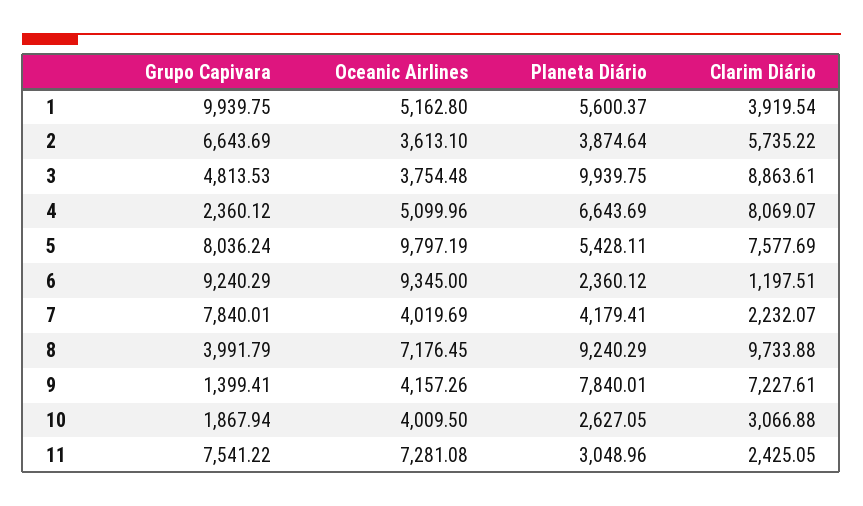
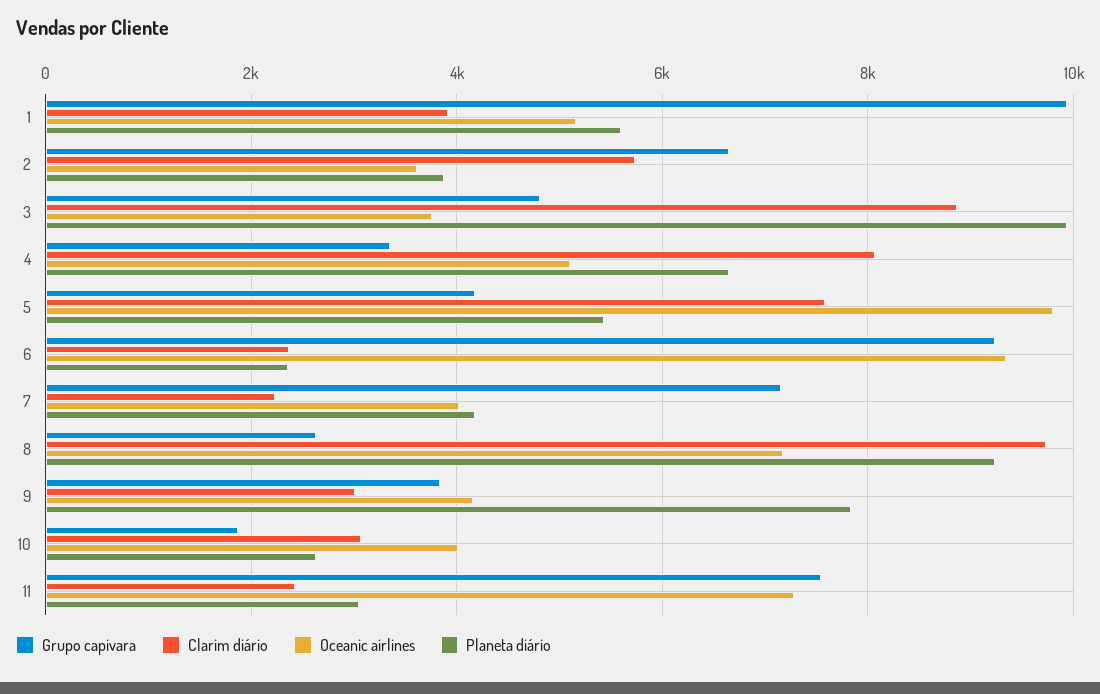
  {
    "Grupo Capivara": {
      "1": 9939.75,
      "2": 6643.69,
      "3": 4813.53,
-     "4": 2360.12,
+     "4": 3400,
-     "5": 8036.24,
+     "5": 4200,
      "6": 9240.29,
-     "7": 7840.01,
+     "7": 7200,
-     "8": 3991.79,
+     "8": 2600,
-     "9": 1399.41,
+     "9": 3800,
      "10": 1867.94,
      "11": 7541.22
    },
    "Oceanic Airlines": {
      "1": 5162.8,
      "2": 3613.1,
      "3": 3754.48,
      "4": 5099.96,
      "5": 9797.19,
      "6": 9345,
      "7": 4019.69,
      "8": 7176.45,
      "9": 4157.26,
      "10": 4009.5,
      "11": 7281.08
    },
    "Planeta Diário": {
      "1": 5600.37,
      "2": 3874.64,
      "3": 9939.75,
      "4": 6643.69,
      "5": 5428.11,
      "6": 2360.12,
      "7": 4179.41,
      "8": 9240.29,
      "9": 7840.01,
      "10": 2627.05,
      "11": 3048.96
    },
    "Clarim Diário": {
      "1": 3919.54,
      "2": 5735.22,
      "3": 8863.61,
      "4": 8069.07,
      "5": 7577.69,
-     "6": 1197.51,
+     "6": 2400,
      "7": 2232.07,
      "8": 9733.88,
-     "9": 7227.61,
+     "9": 3000,
      "10": 3066.88,
      "11": 2425.05
    }
  }

